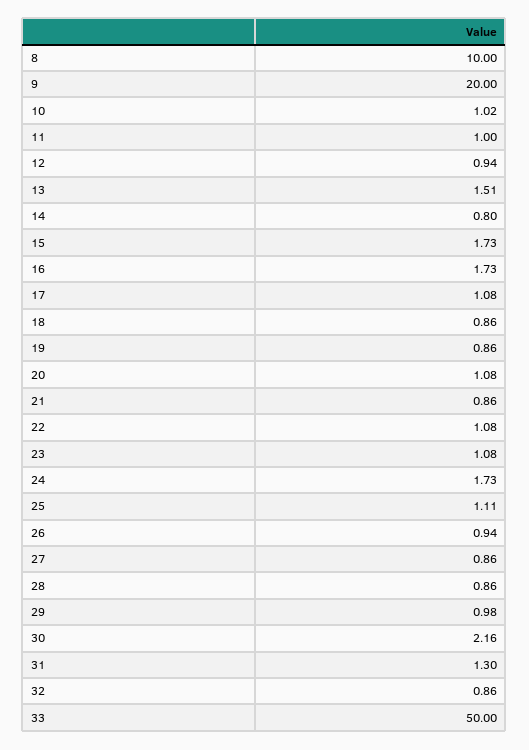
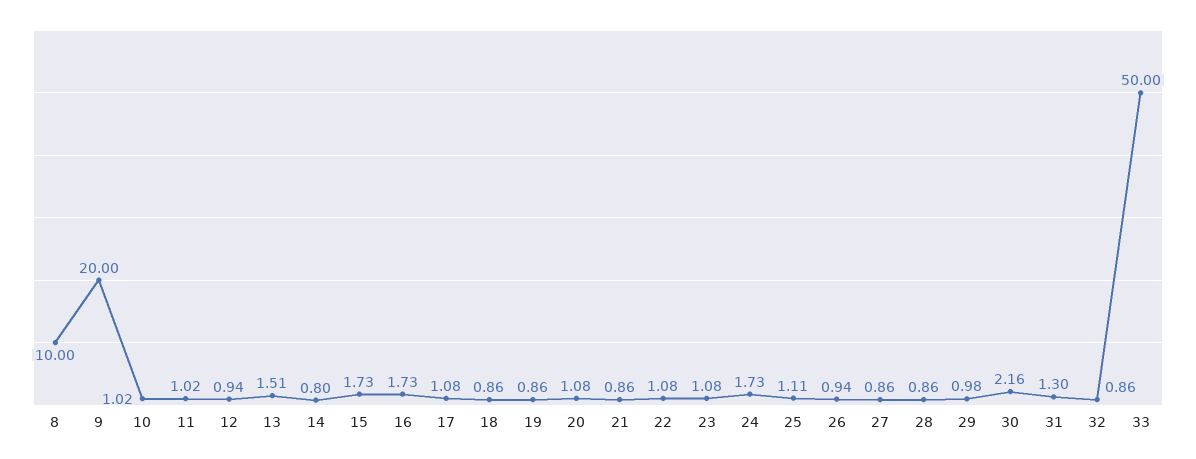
  {
    "8": 10,
    "9": 20,
    "10": 1.02,
-   "11": 1,
+   "11": 1.02,
    "12": 0.94,
    "13": 1.51,
    "14": 0.8,
    "15": 1.73,
    "16": 1.73,
    "17": 1.08,
    "18": 0.86,
    "19": 0.86,
    "20": 1.08,
    "21": 0.86,
    "22": 1.08,
    "23": 1.08,
    "24": 1.73,
    "25": 1.11,
    "26": 0.94,
    "27": 0.86,
    "28": 0.86,
    "29": 0.98,
    "30": 2.16,
    "31": 1.3,
    "32": 0.86,
    "33": 50
  }

